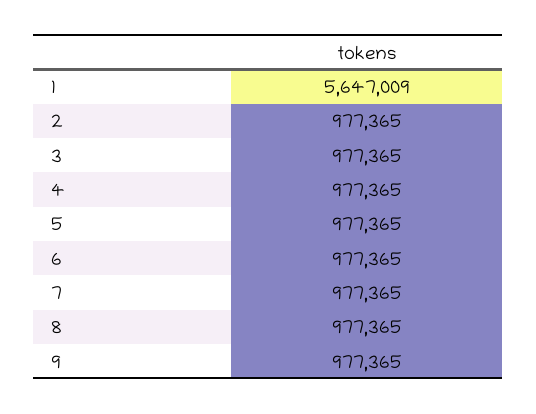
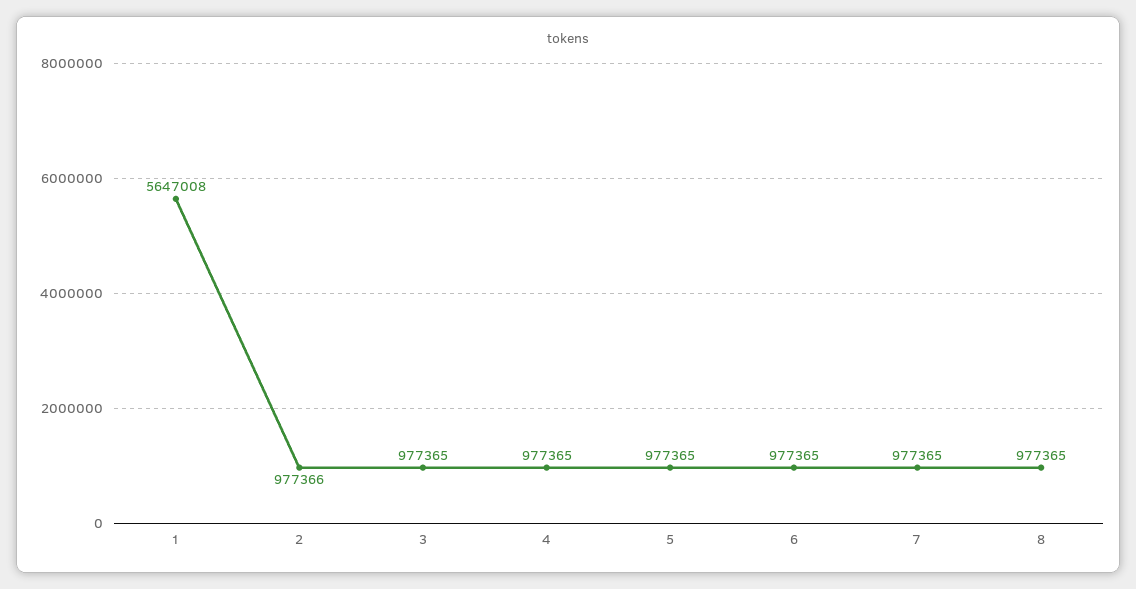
  {
-   "1": 5647009,
+   "1": 5647008,
-   "2": 977365,
+   "2": 977366,
    "3": 977365,
    "4": 977365,
    "5": 977365,
    "6": 977365,
    "7": 977365,
-   "8": 977365,
+   "8": 977365
-   "9": 977365
  }

